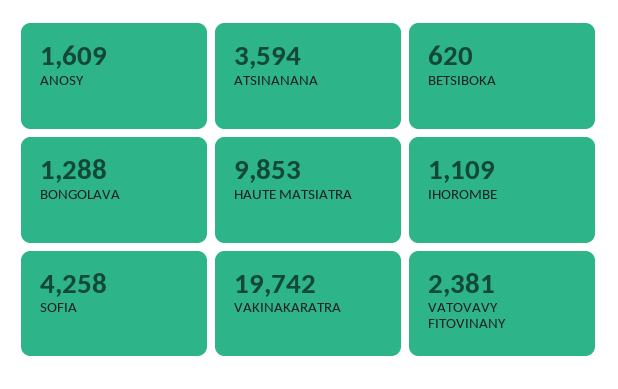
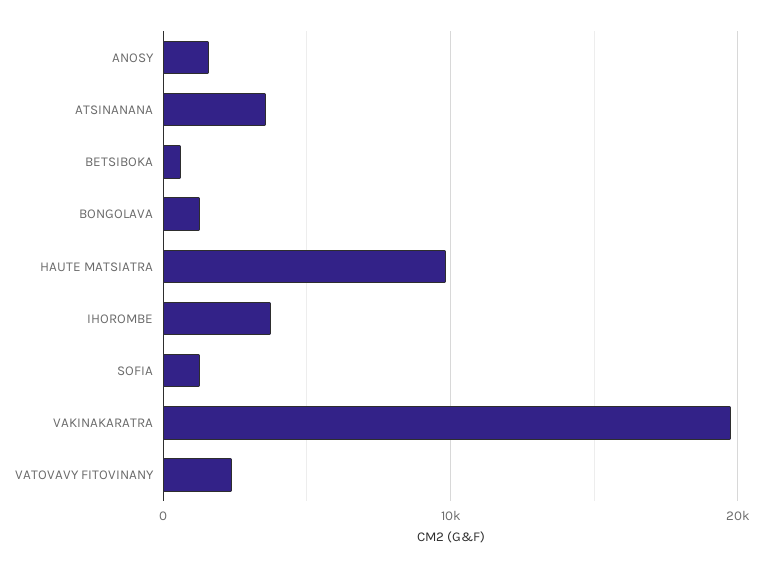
  {
    "ANOSY": 1609,
    "ATSINANANA": 3594,
    "BETSIBOKA": 620,
    "BONGOLAVA": 1288,
    "HAUTE MATSIATRA": 9853,
-   "IHOROMBE": 1109,
+   "IHOROMBE": 4000,
-   "SOFIA": 4258,
+   "SOFIA": 1000,
    "VAKINAKARATRA": 19742,
    "VATOVAVY FITOVINANY": 2381
  }

